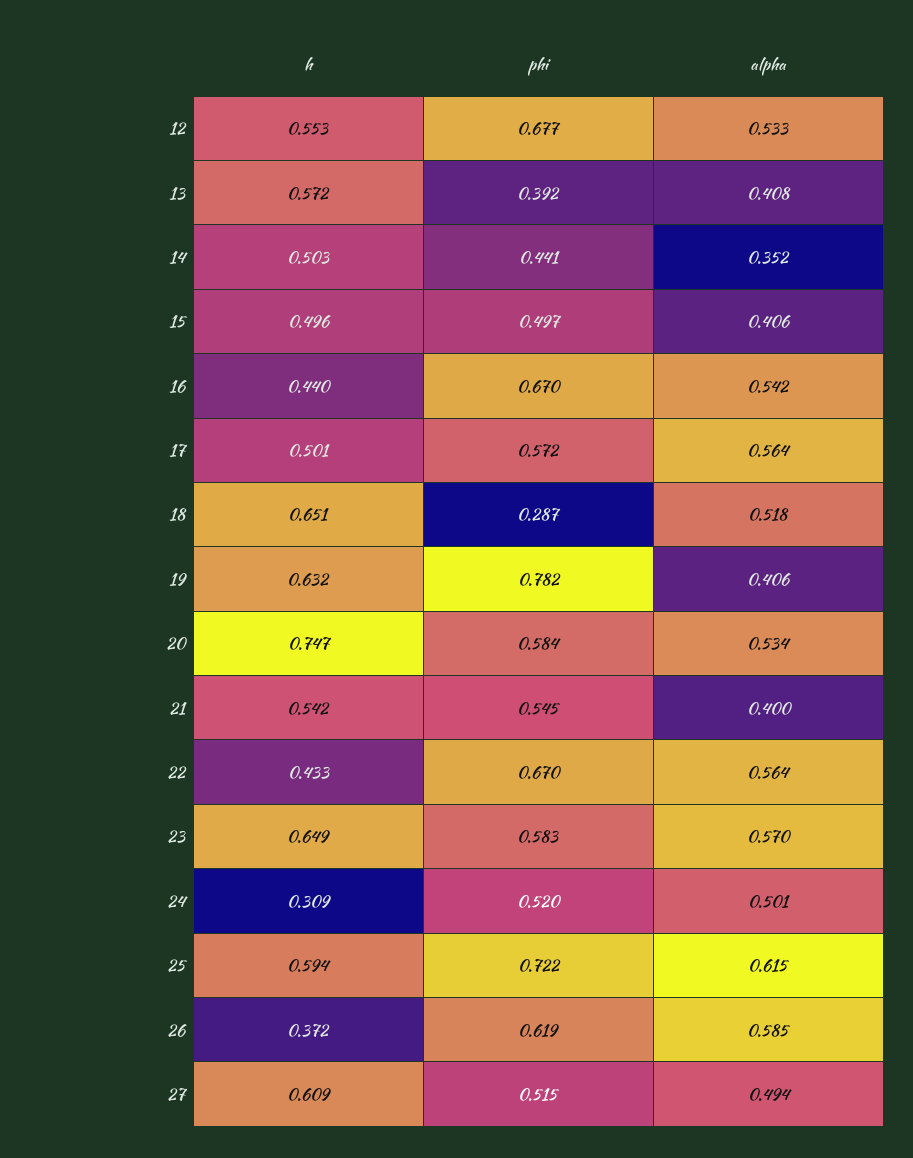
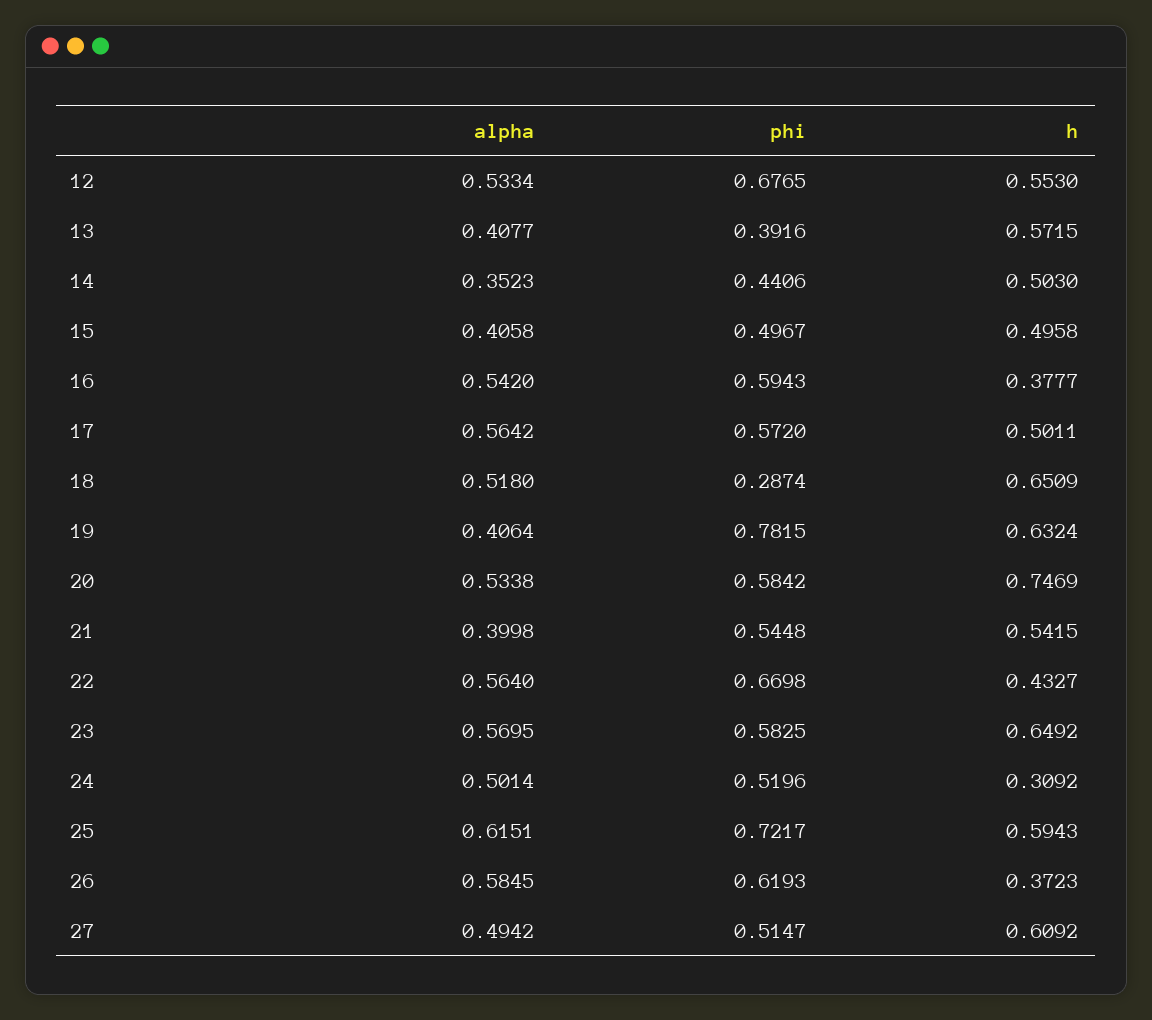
  {
    "h": {
      "12": 0.553,
      "13": 0.5715,
      "14": 0.503,
      "15": 0.4958,
-     "16": 0.44,
+     "16": 0.3777,
      "17": 0.5011,
      "18": 0.6509,
      "19": 0.6324,
      "20": 0.7469,
      "21": 0.5415,
      "22": 0.4327,
      "23": 0.6492,
      "24": 0.3092,
      "25": 0.5943,
      "26": 0.3723,
      "27": 0.6092
    },
    "phi": {
      "12": 0.6765,
      "13": 0.3916,
      "14": 0.4406,
      "15": 0.4967,
-     "16": 0.67,
+     "16": 0.5943,
      "17": 0.572,
      "18": 0.2874,
      "19": 0.7815,
      "20": 0.5842,
      "21": 0.5448,
      "22": 0.6698,
      "23": 0.5825,
      "24": 0.5196,
      "25": 0.7217,
      "26": 0.6193,
      "27": 0.5147
    },
    "alpha": {
      "12": 0.5334,
      "13": 0.4077,
      "14": 0.3523,
      "15": 0.4058,
      "16": 0.542,
      "17": 0.5642,
      "18": 0.518,
      "19": 0.4064,
      "20": 0.5338,
      "21": 0.3998,
      "22": 0.564,
      "23": 0.5695,
      "24": 0.5014,
      "25": 0.6151,
      "26": 0.5845,
      "27": 0.4942
    }
  }

